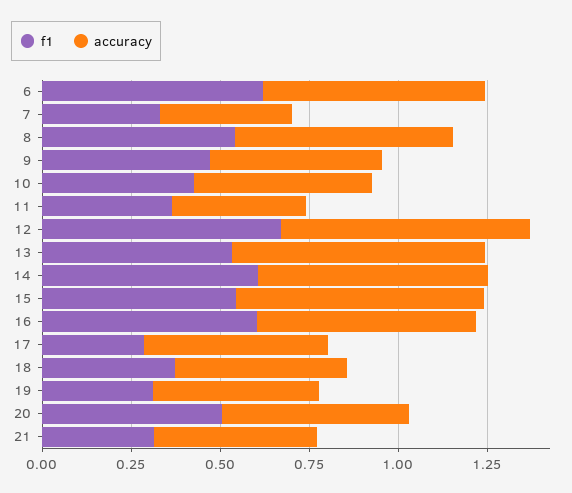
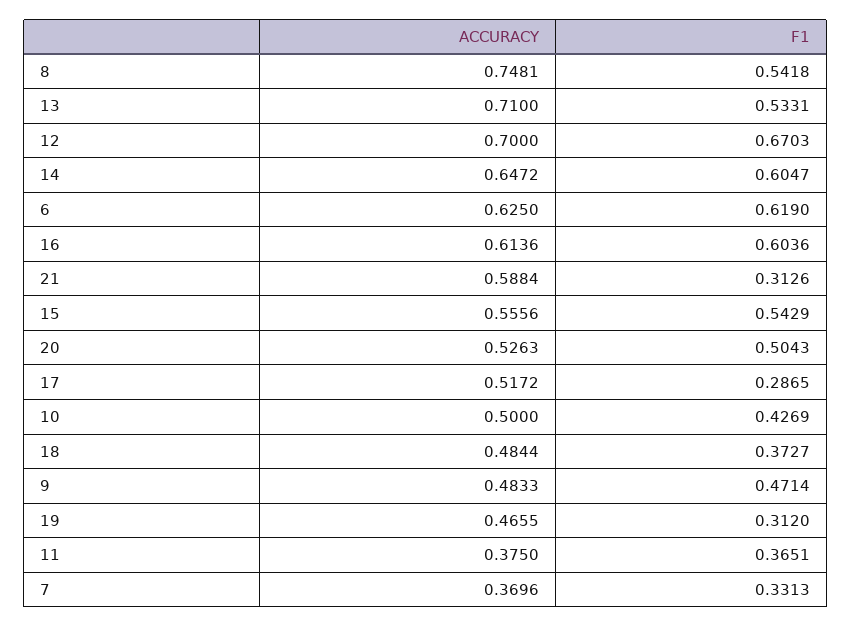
  {
    "f1": {
      "6": 0.619,
      "7": 0.3313,
      "8": 0.5418,
      "9": 0.4714,
      "10": 0.4269,
      "11": 0.3651,
      "12": 0.6703,
      "13": 0.5331,
      "14": 0.6047,
      "15": 0.5429,
      "16": 0.6036,
      "17": 0.2865,
      "18": 0.3727,
      "19": 0.312,
      "20": 0.5043,
      "21": 0.3126
    },
    "accuracy": {
      "6": 0.625,
      "7": 0.3696,
-     "8": 0.6,
+     "8": 0.7481,
      "9": 0.4833,
      "10": 0.5,
      "11": 0.375,
      "12": 0.7,
      "13": 0.71,
      "14": 0.6472,
-     "15": 0.7,
+     "15": 0.5556,
      "16": 0.6136,
      "17": 0.5172,
      "18": 0.4844,
      "19": 0.4655,
      "20": 0.5263,
-     "21": 0.45
+     "21": 0.5884
    }
  }

